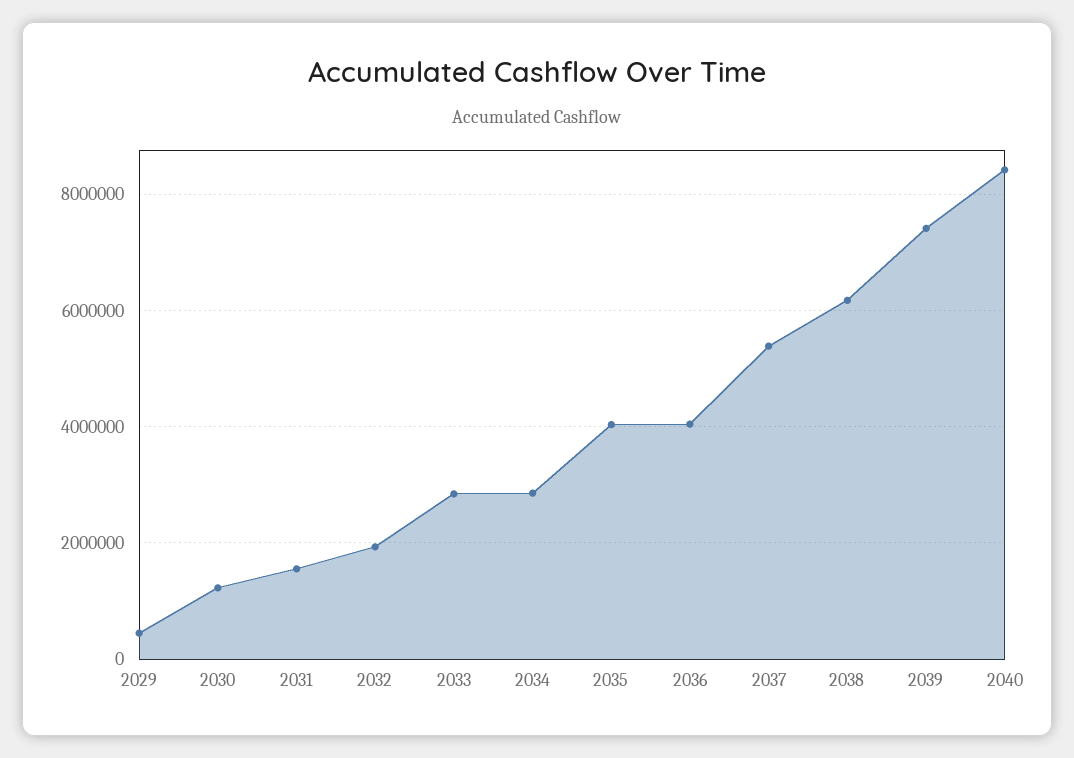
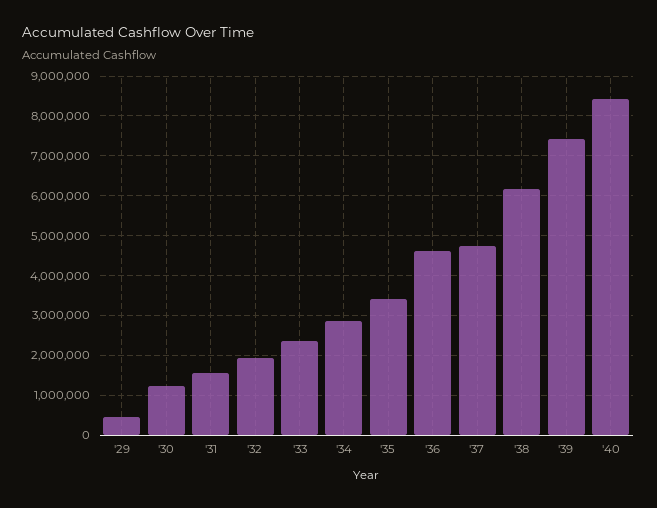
  {
    "2029": 400000,
    "2030": 1200000,
    "2031": 1600000,
    "2032": 2000000,
-   "2033": 2800000,
+   "2033": 2400000,
    "2034": 2800000,
-   "2035": 4000000,
+   "2035": 3400000,
-   "2036": 4000000,
+   "2036": 4600000,
-   "2037": 5400000,
+   "2037": 4800000,
    "2038": 6200000,
    "2039": 7400000,
    "2040": 8400000
  }

